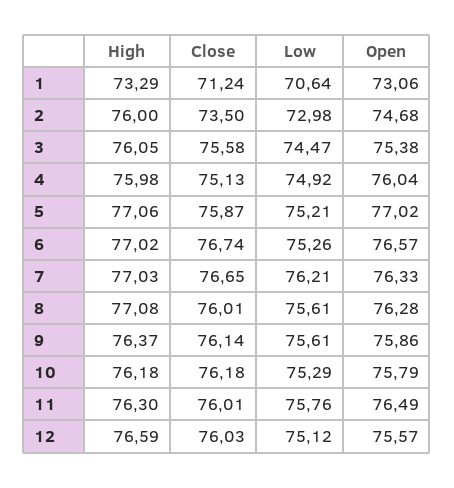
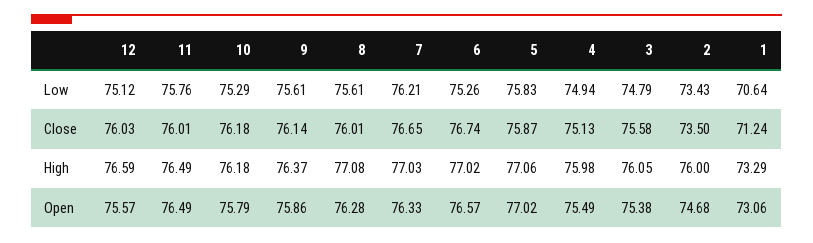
  {
    "High": {
      "1": 73.29,
      "2": 76,
      "3": 76.05,
      "4": 75.98,
      "5": 77.06,
      "6": 77.02,
      "7": 77.03,
      "8": 77.08,
      "9": 76.37,
      "10": 76.18,
-     "11": 76.3,
+     "11": 76.49,
      "12": 76.59
    },
    "Close": {
      "1": 71.24,
      "2": 73.5,
      "3": 75.58,
      "4": 75.13,
      "5": 75.87,
      "6": 76.74,
      "7": 76.65,
      "8": 76.01,
      "9": 76.14,
      "10": 76.18,
      "11": 76.01,
      "12": 76.03
    },
    "Low": {
      "1": 70.64,
-     "2": 72.98,
+     "2": 73.43,
-     "3": 74.47,
+     "3": 74.79,
-     "4": 74.92,
+     "4": 74.94,
-     "5": 75.21,
+     "5": 75.83,
      "6": 75.26,
      "7": 76.21,
      "8": 75.61,
      "9": 75.61,
      "10": 75.29,
      "11": 75.76,
      "12": 75.12
    },
    "Open": {
      "1": 73.06,
      "2": 74.68,
      "3": 75.38,
-     "4": 76.04,
+     "4": 75.49,
      "5": 77.02,
      "6": 76.57,
      "7": 76.33,
      "8": 76.28,
      "9": 75.86,
      "10": 75.79,
      "11": 76.49,
      "12": 75.57
    }
  }

